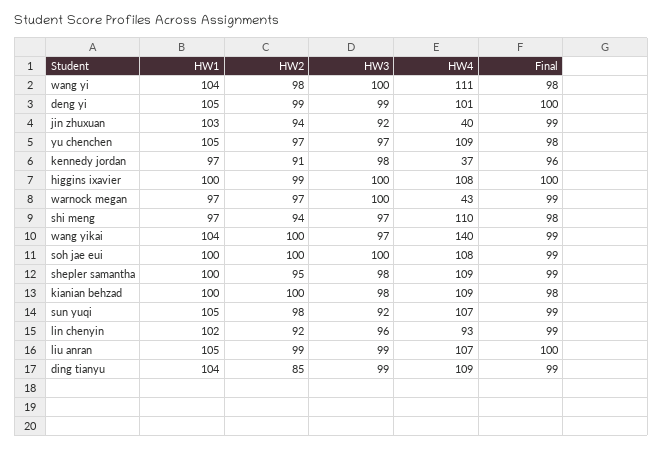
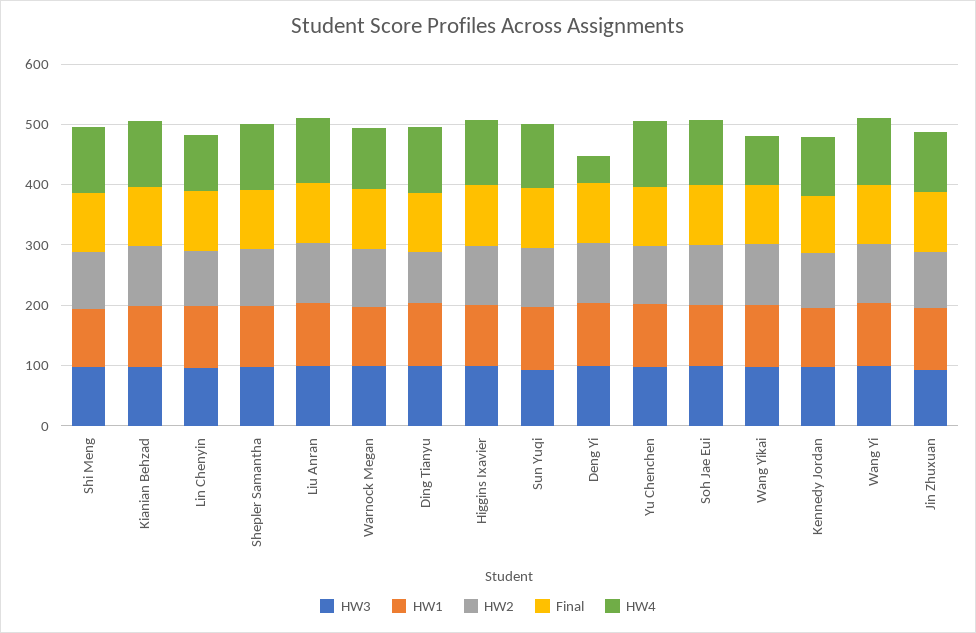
  {
    "HW1": {
      "wang yi": 104,
      "deng yi": 105,
      "jin zhuxuan": 103,
      "yu chenchen": 105,
      "kennedy jordan": 97,
      "higgins ixavier": 100,
      "warnock megan": 97,
      "shi meng": 97,
      "wang yikai": 104,
      "soh jae eui": 100,
      "shepler samantha": 100,
      "kianian behzad": 100,
      "sun yuqi": 105,
      "lin chenyin": 102,
      "liu anran": 105,
      "ding tianyu": 104
    },
    "HW2": {
      "wang yi": 98,
      "deng yi": 99,
      "jin zhuxuan": 94,
      "yu chenchen": 97,
      "kennedy jordan": 91,
      "higgins ixavier": 99,
      "warnock megan": 97,
      "shi meng": 94,
      "wang yikai": 100,
      "soh jae eui": 100,
      "shepler samantha": 95,
      "kianian behzad": 100,
      "sun yuqi": 98,
      "lin chenyin": 92,
      "liu anran": 99,
      "ding tianyu": 85
    },
    "HW3": {
      "wang yi": 100,
      "deng yi": 99,
      "jin zhuxuan": 92,
      "yu chenchen": 97,
      "kennedy jordan": 98,
      "higgins ixavier": 100,
      "warnock megan": 100,
      "shi meng": 97,
      "wang yikai": 97,
      "soh jae eui": 100,
      "shepler samantha": 98,
      "kianian behzad": 98,
      "sun yuqi": 92,
      "lin chenyin": 96,
      "liu anran": 99,
      "ding tianyu": 99
    },
    "HW4": {
      "wang yi": 111,
-     "deng yi": 101,
+     "deng yi": 40,
-     "jin zhuxuan": 40,
+     "jin zhuxuan": 100,
      "yu chenchen": 109,
-     "kennedy jordan": 37,
+     "kennedy jordan": 100,
      "higgins ixavier": 108,
-     "warnock megan": 43,
+     "warnock megan": 100,
      "shi meng": 110,
-     "wang yikai": 140,
+     "wang yikai": 80,
      "soh jae eui": 108,
      "shepler samantha": 109,
      "kianian behzad": 109,
      "sun yuqi": 107,
      "lin chenyin": 93,
      "liu anran": 107,
      "ding tianyu": 109
    },
    "Final": {
      "wang yi": 98,
      "deng yi": 100,
      "jin zhuxuan": 99,
      "yu chenchen": 98,
      "kennedy jordan": 96,
      "higgins ixavier": 100,
      "warnock megan": 99,
      "shi meng": 98,
      "wang yikai": 99,
      "soh jae eui": 99,
      "shepler samantha": 99,
      "kianian behzad": 98,
      "sun yuqi": 99,
      "lin chenyin": 99,
      "liu anran": 100,
      "ding tianyu": 99
    }
  }

